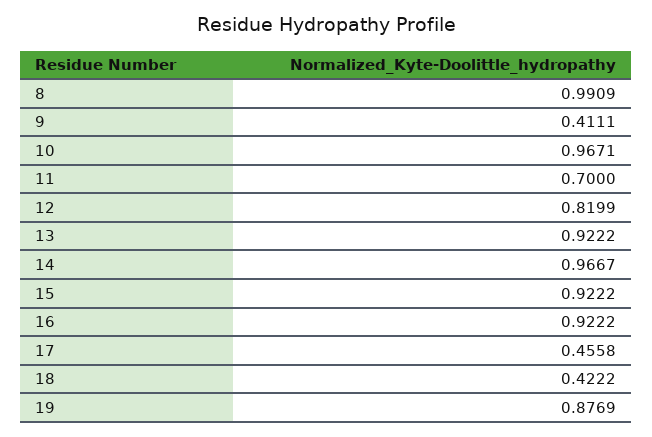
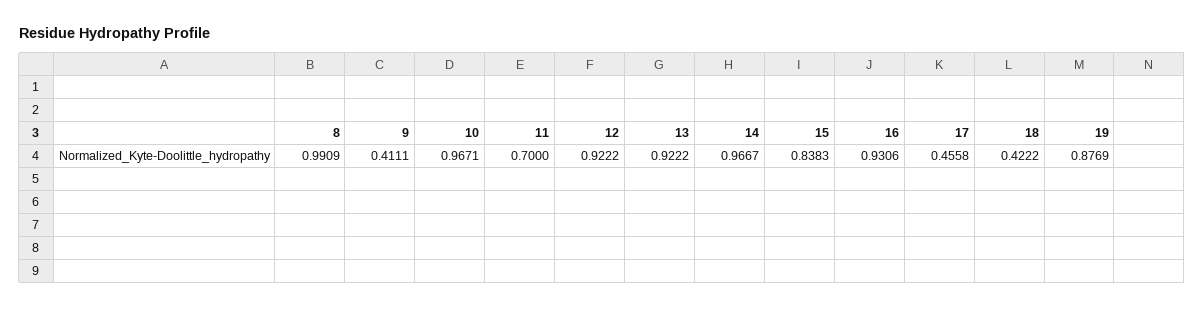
  {
    "8": 0.9909,
    "9": 0.4111,
    "10": 0.9671,
    "11": 0.7,
-   "12": 0.8199,
+   "12": 0.9222,
    "13": 0.9222,
    "14": 0.9667,
-   "15": 0.9222,
+   "15": 0.8383,
-   "16": 0.9222,
+   "16": 0.9306,
    "17": 0.4558,
    "18": 0.4222,
    "19": 0.8769
  }

